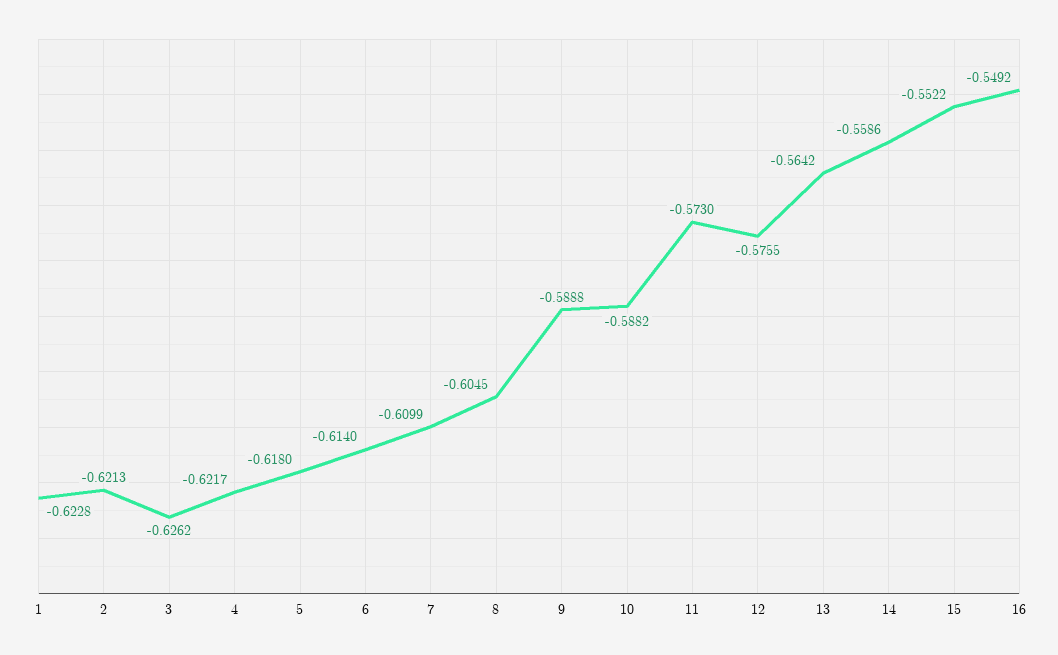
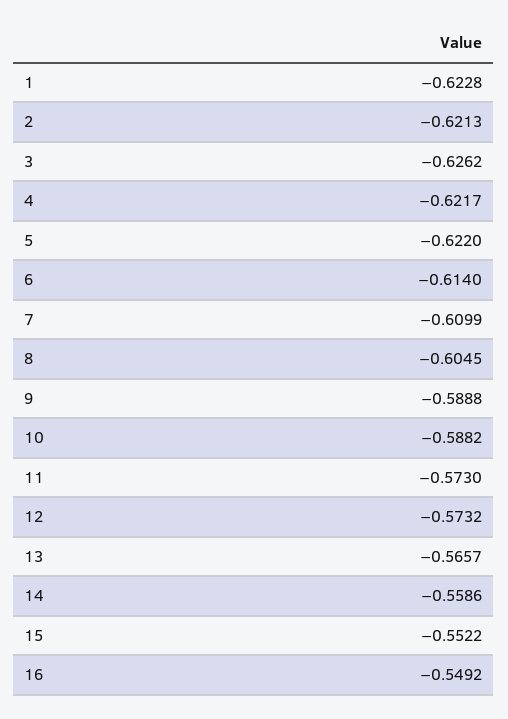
  {
    "1": -0.6228,
    "2": -0.6213,
    "3": -0.6262,
    "4": -0.6217,
-   "5": -0.618,
+   "5": -0.622,
    "6": -0.614,
    "7": -0.6099,
    "8": -0.6045,
    "9": -0.5888,
    "10": -0.5882,
    "11": -0.573,
-   "12": -0.5755,
+   "12": -0.5732,
-   "13": -0.5642,
+   "13": -0.5657,
    "14": -0.5586,
    "15": -0.5522,
    "16": -0.5492
  }

